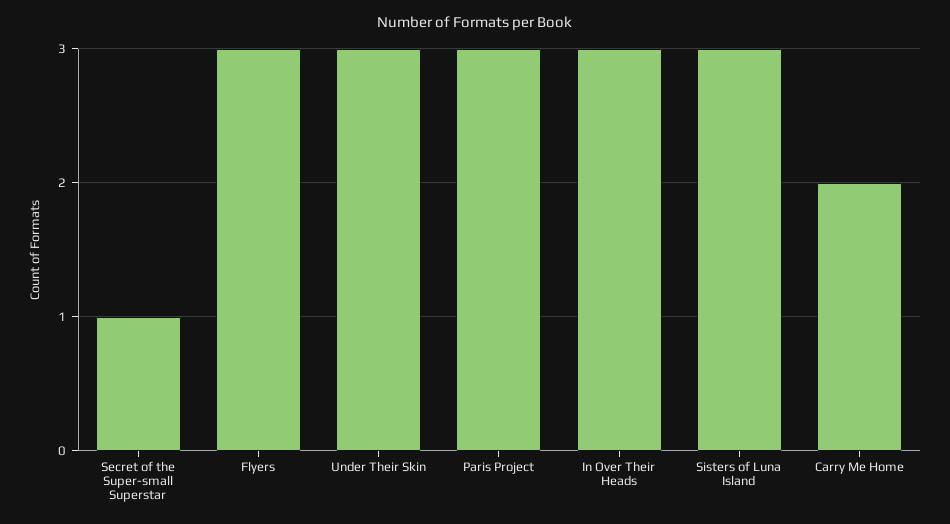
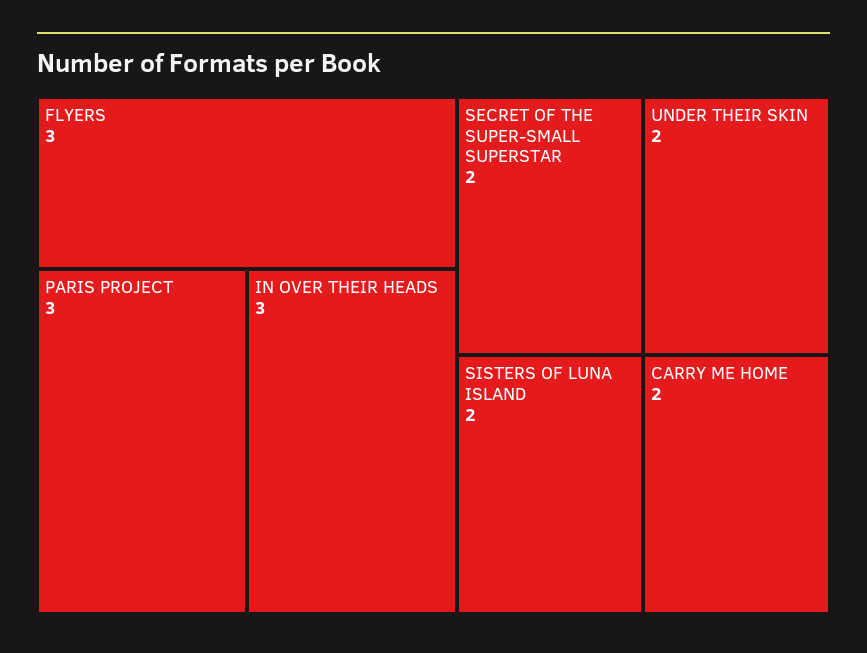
  {
-   "Secret of the Super-small Superstar": 1,
+   "Secret of the Super-small Superstar": 2,
    "Flyers": 3,
-   "Under Their Skin": 3,
+   "Under Their Skin": 2,
    "Paris Project": 3,
    "In Over Their Heads": 3,
-   "Sisters of Luna Island": 3,
+   "Sisters of Luna Island": 2,
    "Carry Me Home": 2
  }

